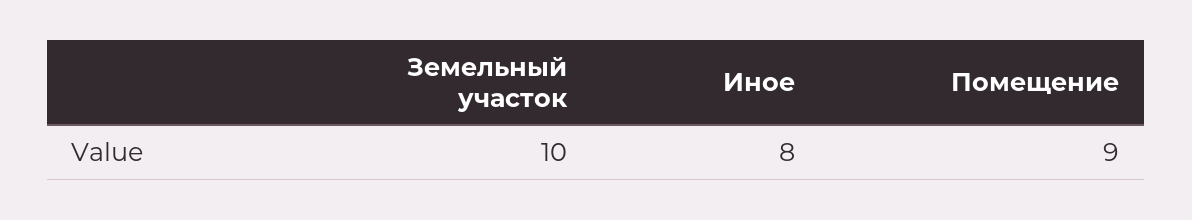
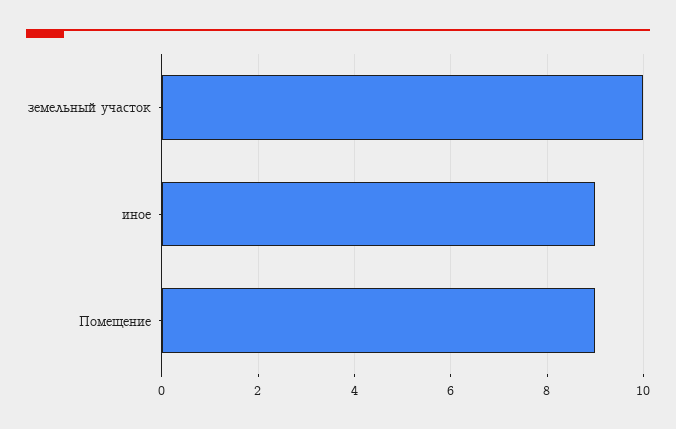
  {
    "Земельный участок": 10,
-   "Иное": 8,
+   "Иное": 9,
    "Помещение": 9
  }

